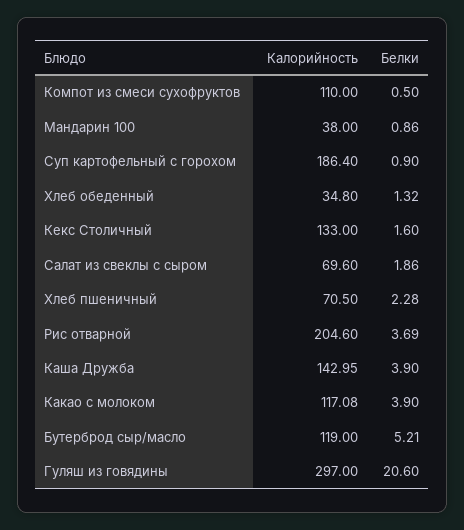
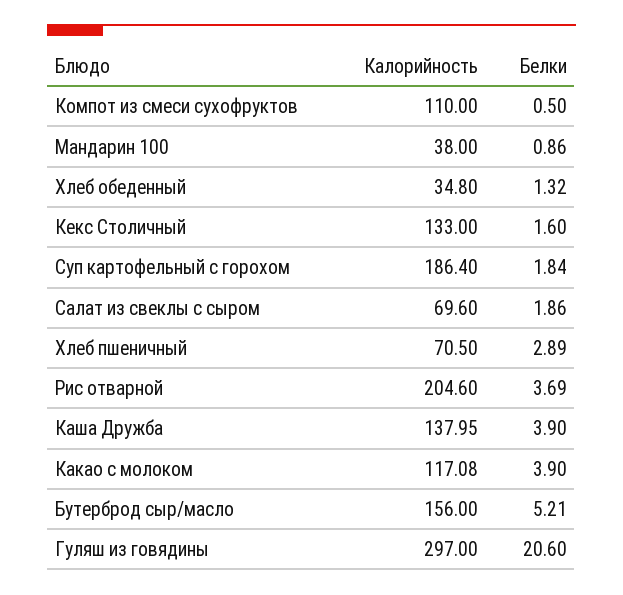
  {
    "Калорийность": {
      "Компот из смеси сухофруктов": 110,
      "Мандарин 100": 38,
      "Суп картофельный с горохом": 186.4,
      "Хлеб обеденный": 34.8,
      "Кекс Столичный": 133,
      "Салат из свеклы с сыром": 69.6,
      "Хлеб пшеничный": 70.5,
      "Рис отварной": 204.6,
-     "Каша Дружба": 142.95,
+     "Каша Дружба": 137.95,
      "Какао с молоком": 117.08,
-     "Бутерброд сыр/масло": 119,
+     "Бутерброд сыр/масло": 156,
      "Гуляш из говядины": 297
    },
    "Белки": {
      "Компот из смеси сухофруктов": 0.5,
      "Мандарин 100": 0.86,
-     "Суп картофельный с горохом": 0.9,
+     "Суп картофельный с горохом": 1.84,
      "Хлеб обеденный": 1.32,
      "Кекс Столичный": 1.6,
      "Салат из свеклы с сыром": 1.86,
-     "Хлеб пшеничный": 2.28,
+     "Хлеб пшеничный": 2.89,
      "Рис отварной": 3.69,
      "Каша Дружба": 3.9,
      "Какао с молоком": 3.9,
      "Бутерброд сыр/масло": 5.21,
      "Гуляш из говядины": 20.6
    }
  }

